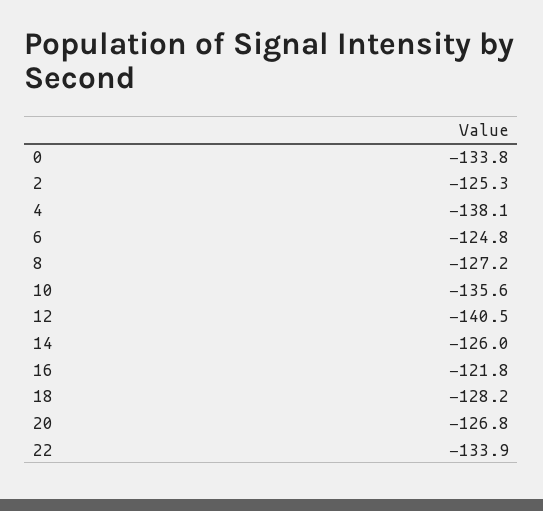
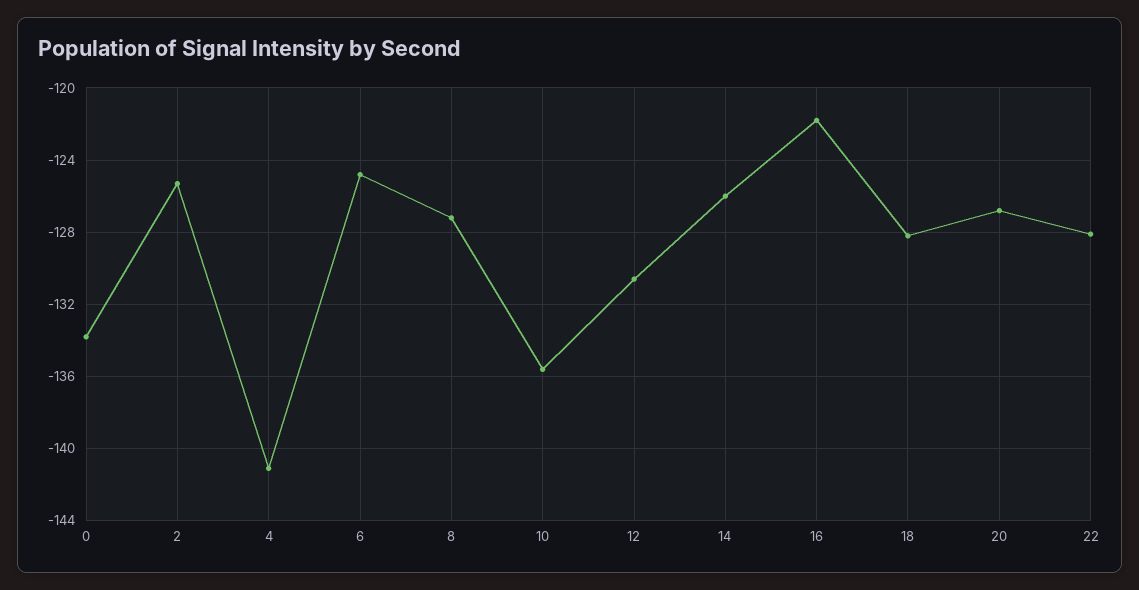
  {
    "0": -133.8,
    "2": -125.3,
-   "4": -138.1,
+   "4": -141,
    "6": -124.8,
    "8": -127.2,
    "10": -135.6,
-   "12": -140.5,
+   "12": -130.5,
    "14": -126,
    "16": -121.8,
    "18": -128.2,
    "20": -126.8,
-   "22": -133.9
+   "22": -128
  }

